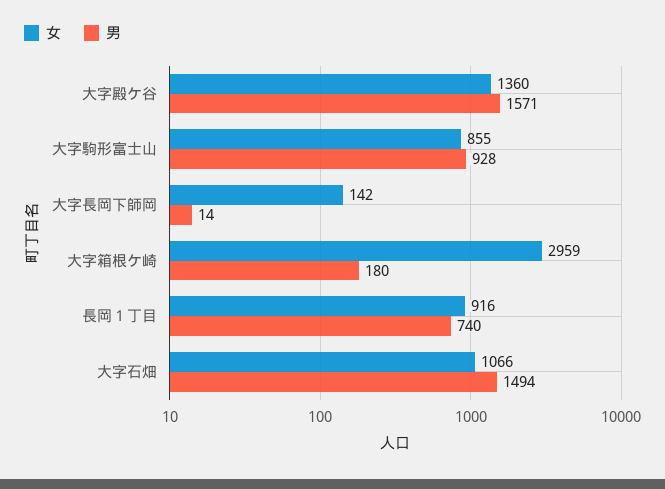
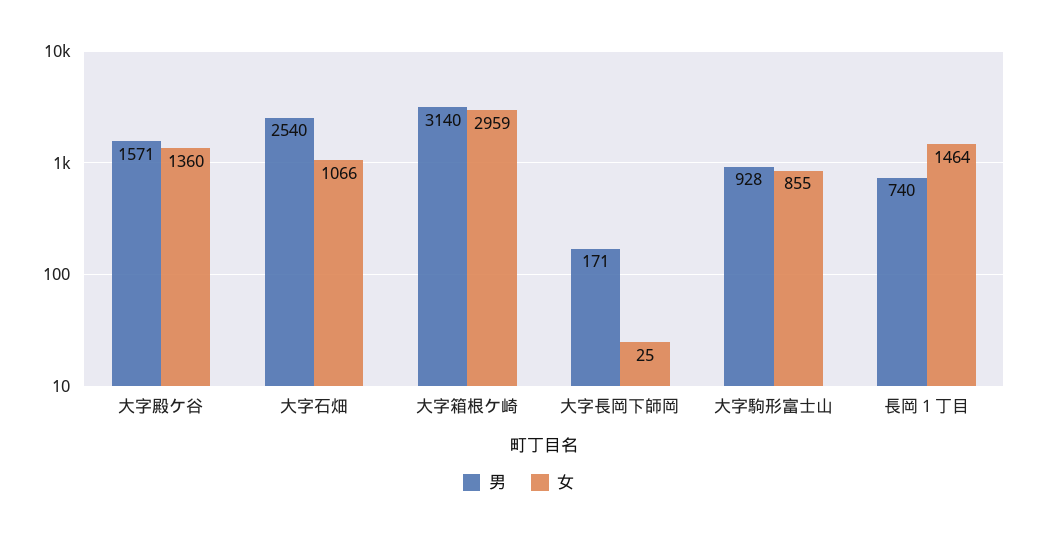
  {
    "女": {
      "大字殿ケ谷": 1360,
      "大字駒形富士山": 855,
-     "大字長岡下師岡": 142,
+     "大字長岡下師岡": 25,
      "大字箱根ケ崎": 2959,
-     "長岡１丁目": 916,
+     "長岡１丁目": 1464,
      "大字石畑": 1066
    },
    "男": {
      "大字殿ケ谷": 1571,
      "大字駒形富士山": 928,
-     "大字長岡下師岡": 14,
+     "大字長岡下師岡": 171,
-     "大字箱根ケ崎": 180,
+     "大字箱根ケ崎": 3140,
      "長岡１丁目": 740,
-     "大字石畑": 1494
+     "大字石畑": 2540
    }
  }

